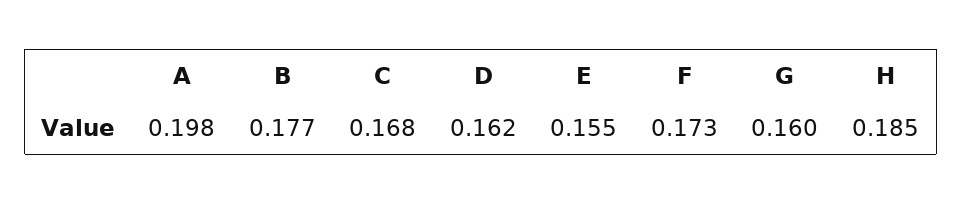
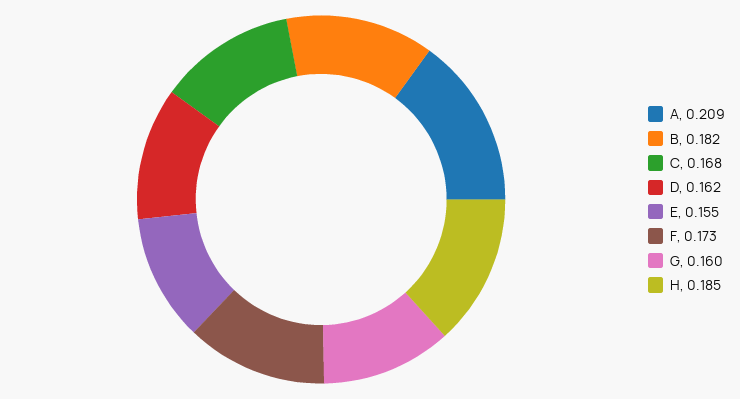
  {
-   "A": 0.198,
+   "A": 0.209,
-   "B": 0.177,
+   "B": 0.182,
    "C": 0.168,
    "D": 0.162,
    "E": 0.155,
    "F": 0.173,
    "G": 0.16,
    "H": 0.185
  }

